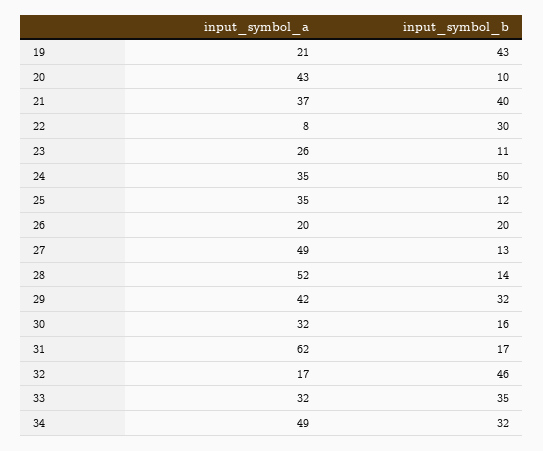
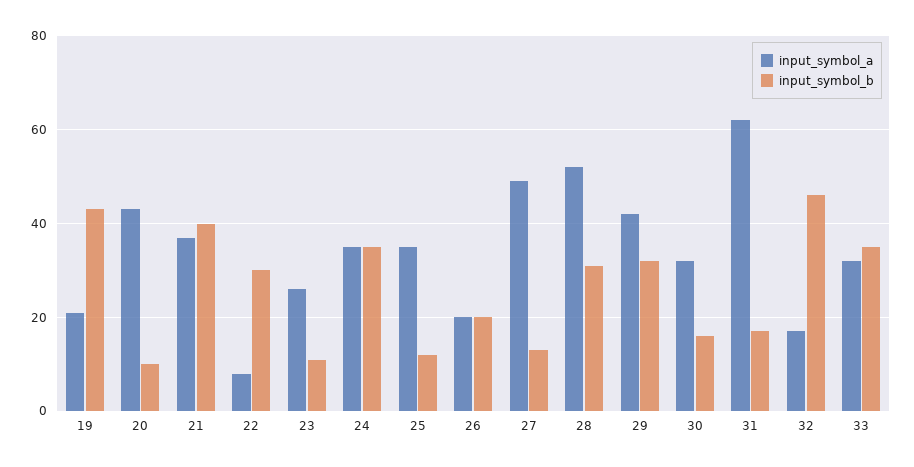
  {
    "input_symbol_a": {
      "19": 21,
      "20": 43,
      "21": 37,
      "22": 8,
      "23": 26,
      "24": 35,
      "25": 35,
      "26": 20,
      "27": 49,
      "28": 52,
      "29": 42,
      "30": 32,
      "31": 62,
      "32": 17,
-     "33": 32,
+     "33": 32
-     "34": 49
    },
    "input_symbol_b": {
      "19": 43,
      "20": 10,
      "21": 40,
      "22": 30,
      "23": 11,
-     "24": 50,
+     "24": 35,
      "25": 12,
      "26": 20,
      "27": 13,
-     "28": 14,
+     "28": 30,
      "29": 32,
      "30": 16,
      "31": 17,
      "32": 46,
-     "33": 35,
+     "33": 35
-     "34": 32
    }
  }

